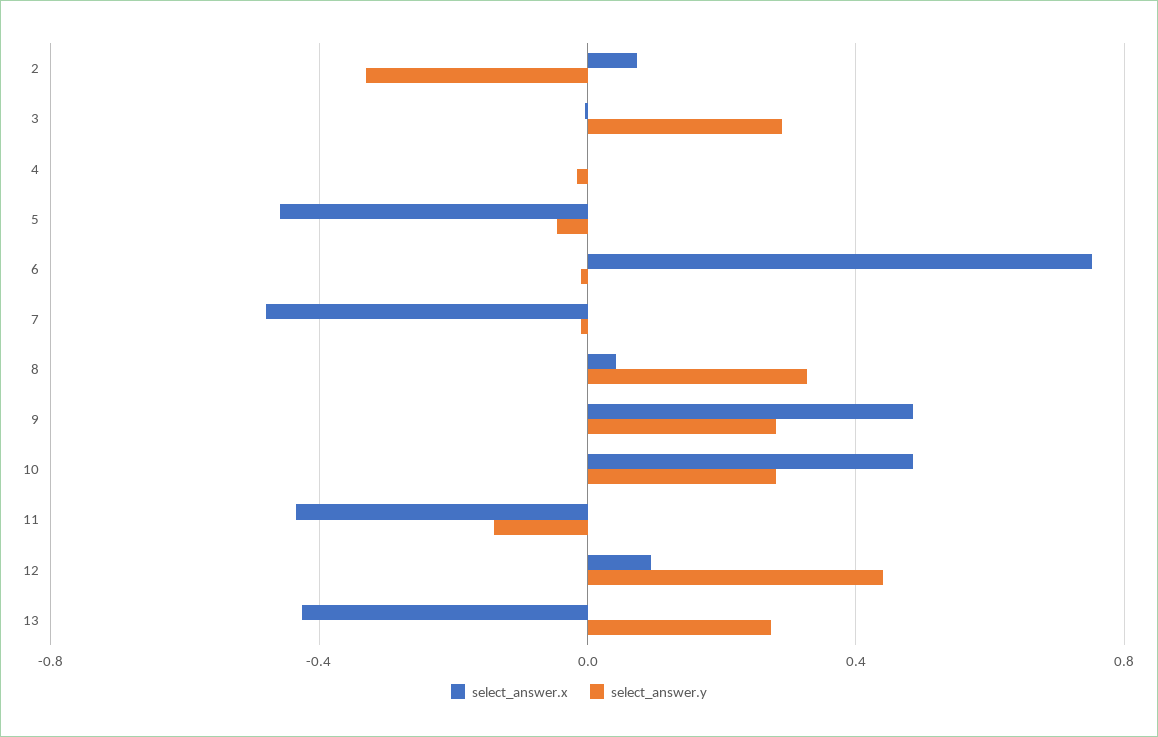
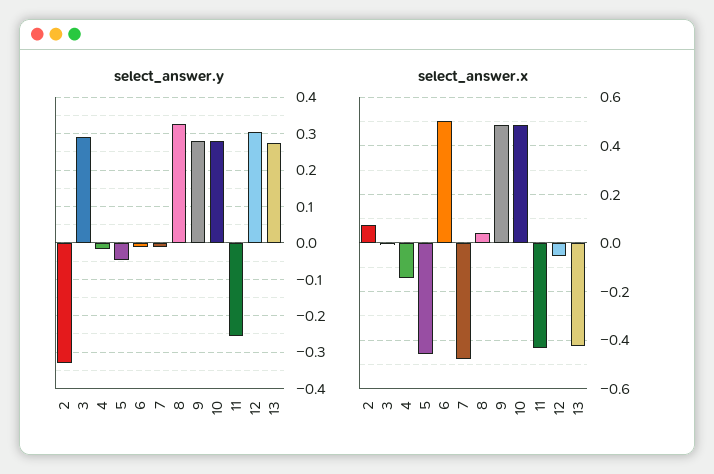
  {
    "select_answer.x": {
      "2": 0.075,
      "3": 0,
-     "4": 0,
+     "4": -0.15,
      "5": -0.45,
-     "6": 0.75,
+     "6": 0.5,
      "7": -0.475,
      "8": 0.05,
      "9": 0.475,
      "10": 0.475,
      "11": -0.425,
-     "12": 0.1,
+     "12": -0.05,
      "13": -0.425
    },
    "select_answer.y": {
      "2": -0.32,
      "3": 0.3,
      "4": -0.02,
      "5": -0.04,
      "6": -0.02,
      "7": -0.02,
      "8": 0.32,
      "9": 0.28,
      "10": 0.28,
-     "11": -0.15,
+     "11": -0.26,
-     "12": 0.45,
+     "12": 0.3,
      "13": 0.28
    }
  }

